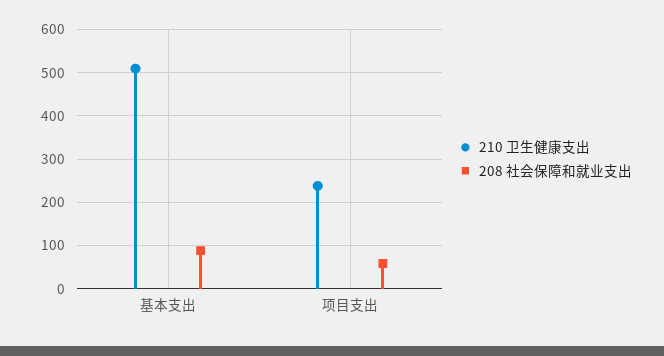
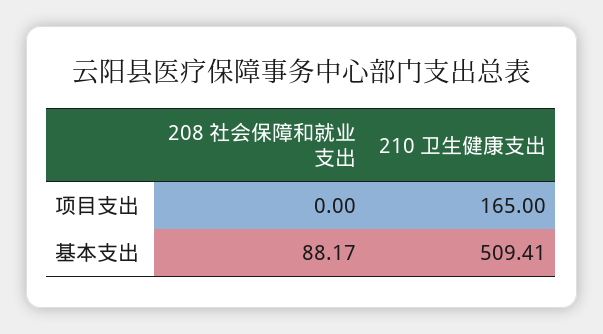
  {
    "210 卫生健康支出": {
      "基本支出": 509.41,
-     "项目支出": 240
+     "项目支出": 165
    },
    "208 社会保障和就业支出": {
      "基本支出": 88.17,
-     "项目支出": 60
+     "项目支出": 0
    }
  }

